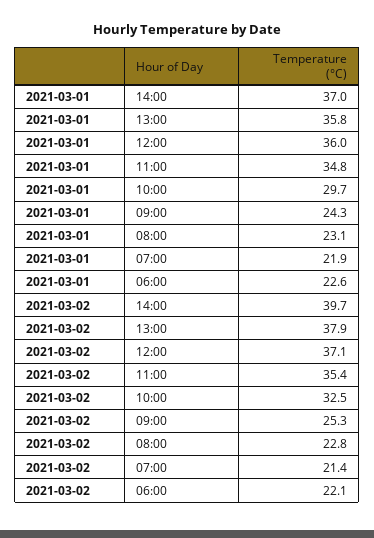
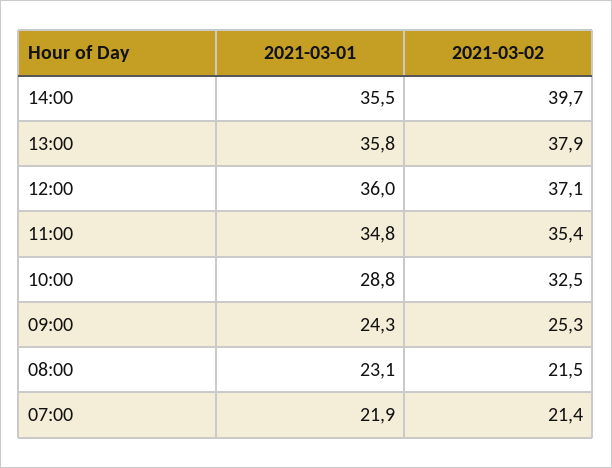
  {
    "2021-03-01": {
-     "14:00": 37,
+     "14:00": 35.5,
      "13:00": 35.8,
      "12:00": 36,
      "11:00": 34.8,
-     "10:00": 29.7,
+     "10:00": 28.8,
      "09:00": 24.3,
      "08:00": 23.1,
-     "07:00": 21.9,
+     "07:00": 21.9
-     "06:00": 22.6
    },
    "2021-03-02": {
      "14:00": 39.7,
      "13:00": 37.9,
      "12:00": 37.1,
      "11:00": 35.4,
      "10:00": 32.5,
      "09:00": 25.3,
-     "08:00": 22.8,
+     "08:00": 21.5,
-     "07:00": 21.4,
+     "07:00": 21.4
-     "06:00": 22.1
    }
  }

